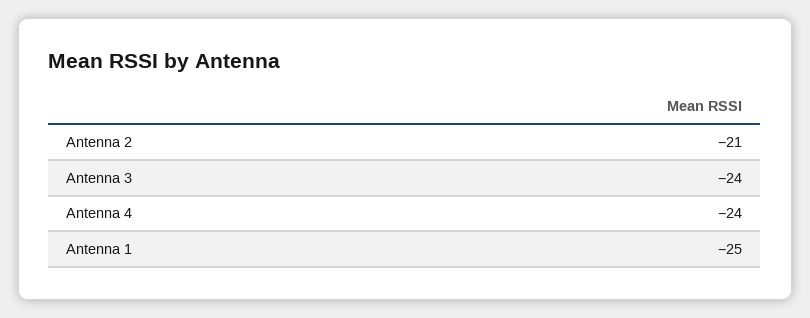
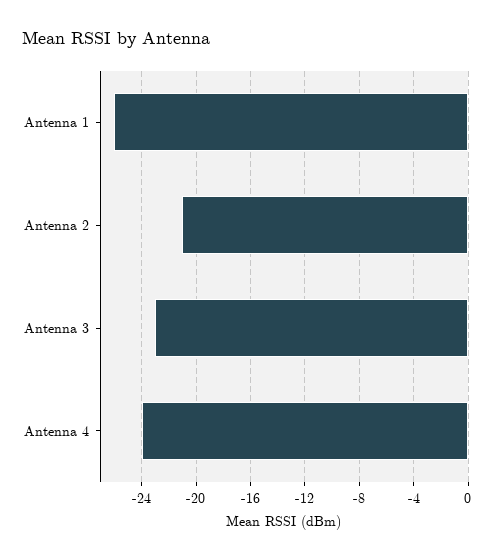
  {
    "Antenna 2": -21,
-   "Antenna 3": -24,
+   "Antenna 3": -23,
    "Antenna 4": -24,
-   "Antenna 1": -25
+   "Antenna 1": -26
  }

